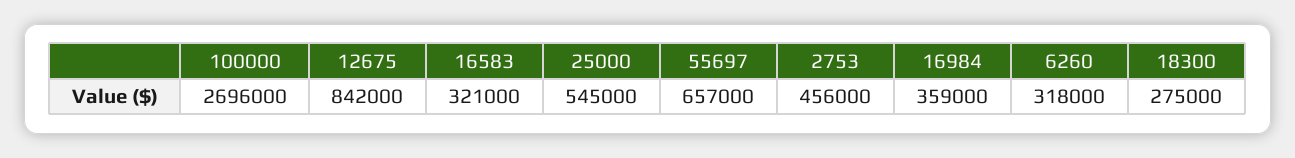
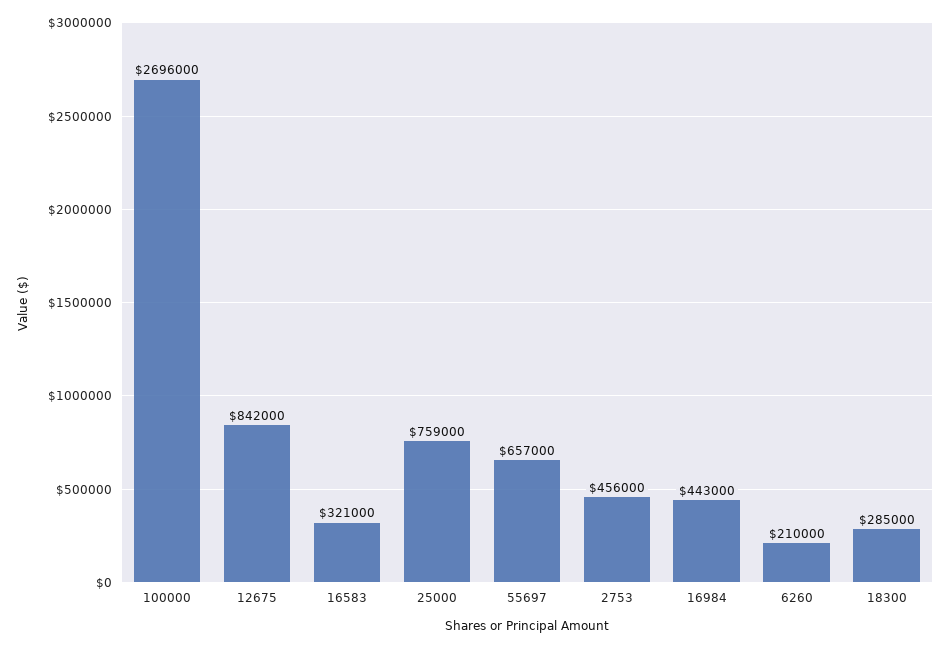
  {
    "100000": 2696000,
    "12675": 842000,
    "16583": 321000,
-   "25000": 545000,
+   "25000": 759000,
    "55697": 657000,
    "2753": 456000,
-   "16984": 359000,
+   "16984": 443000,
-   "6260": 318000,
+   "6260": 210000,
-   "18300": 275000
+   "18300": 285000
  }

